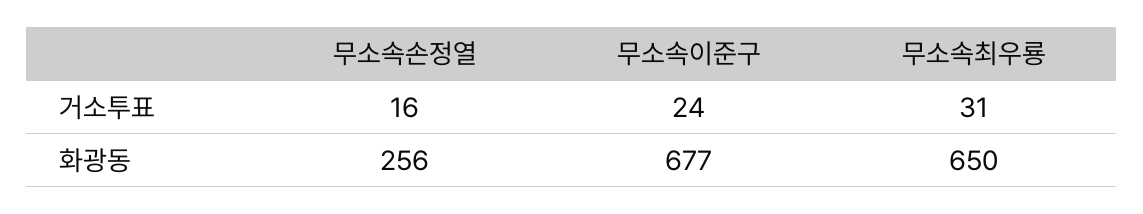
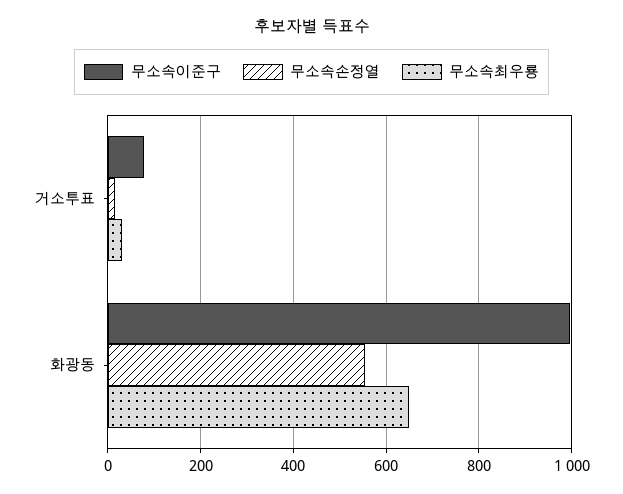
  {
    "무소속손정열": {
      "거소투표": 16,
-     "화광동": 256
+     "화광동": 560
    },
    "무소속이준구": {
-     "거소투표": 24,
+     "거소투표": 80,
-     "화광동": 677
+     "화광동": 1000
    },
    "무소속최우룡": {
      "거소투표": 31,
      "화광동": 650
    }
  }

